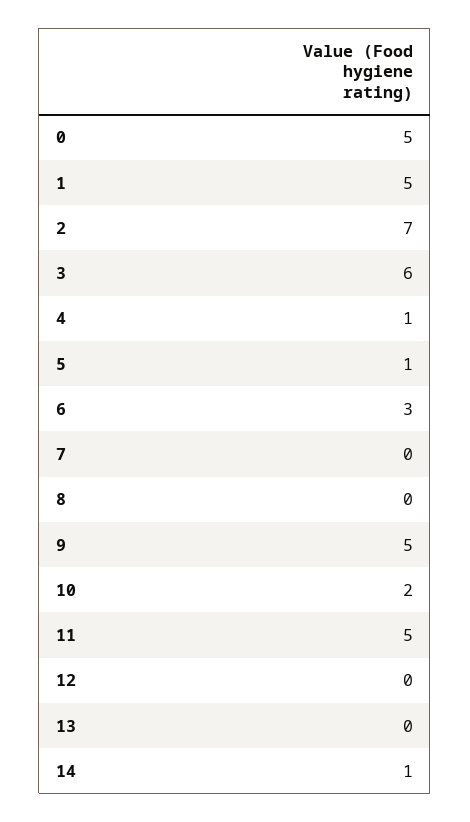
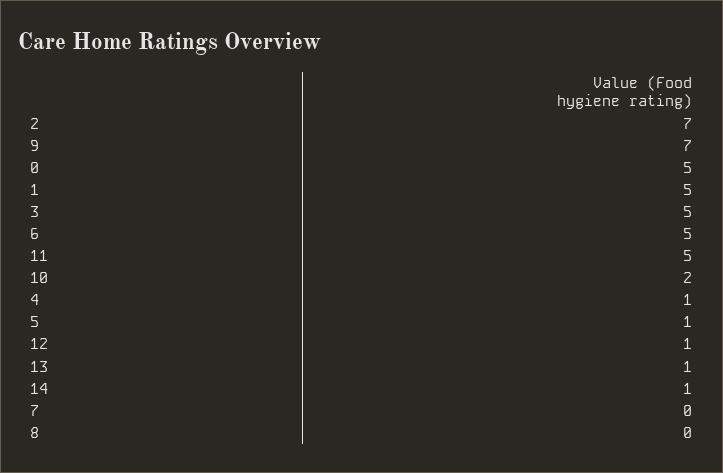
  {
    "0": 5,
    "1": 5,
    "2": 7,
-   "3": 6,
+   "3": 5,
    "4": 1,
    "5": 1,
-   "6": 3,
+   "6": 5,
    "7": 0,
    "8": 0,
-   "9": 5,
+   "9": 7,
    "10": 2,
    "11": 5,
-   "12": 0,
+   "12": 1,
-   "13": 0,
+   "13": 1,
    "14": 1
  }

